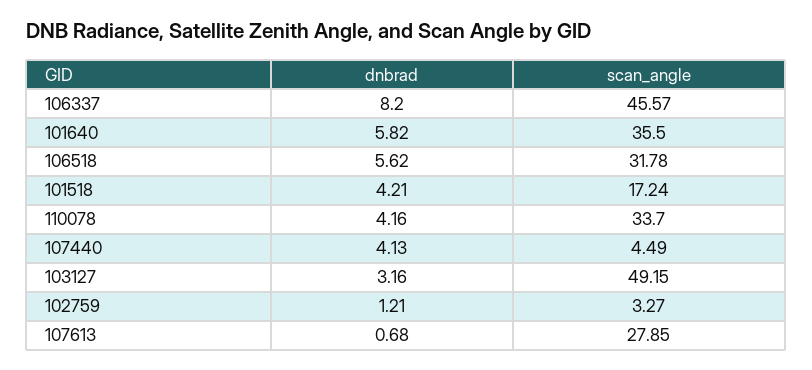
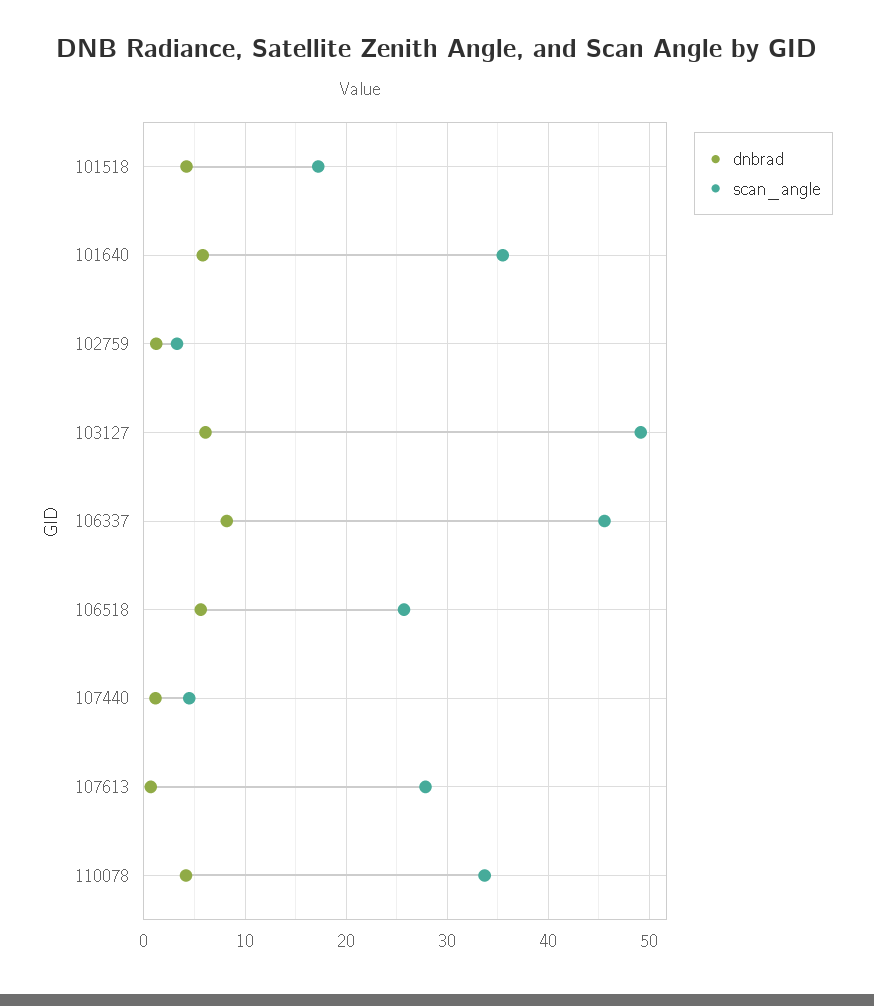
  {
    "dnbrad": {
      "106337": 8.2,
      "101640": 5.82,
      "106518": 5.62,
      "101518": 4.21,
      "110078": 4.16,
-     "107440": 4.13,
+     "107440": 1,
-     "103127": 3.16,
+     "103127": 6,
      "102759": 1.21,
      "107613": 0.68
    },
    "scan_angle": {
      "106337": 45.57,
      "101640": 35.5,
-     "106518": 31.78,
+     "106518": 26,
      "101518": 17.24,
      "110078": 33.7,
      "107440": 4.49,
      "103127": 49.15,
      "102759": 3.27,
      "107613": 27.85
    }
  }

